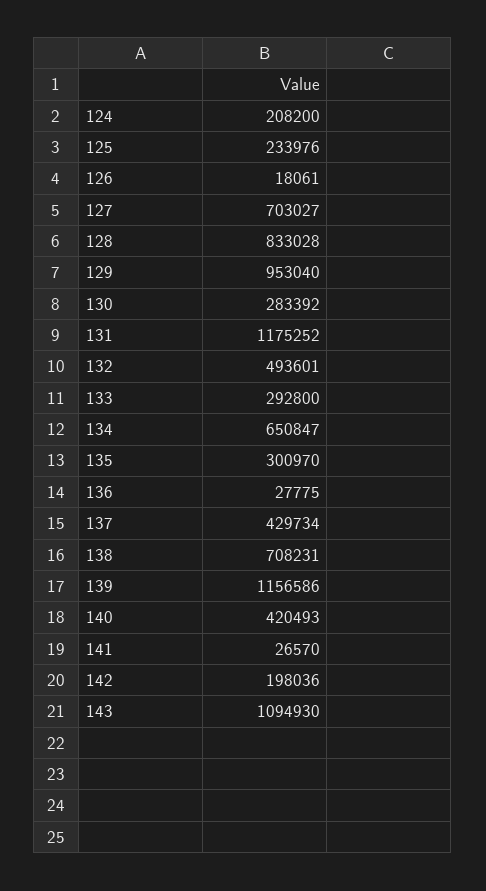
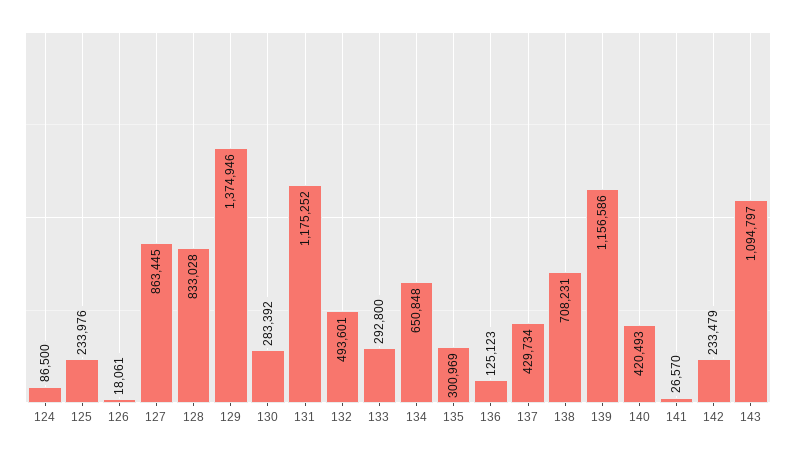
  {
-   "124": 208200,
+   "124": 86500,
    "125": 233976,
    "126": 18061,
-   "127": 703027,
+   "127": 863445,
    "128": 833028,
-   "129": 953040,
+   "129": 1374946,
    "130": 283392,
    "131": 1175252,
    "132": 493601,
    "133": 292800,
-   "134": 650847,
+   "134": 650848,
-   "135": 300970,
+   "135": 300969,
-   "136": 27775,
+   "136": 125123,
    "137": 429734,
    "138": 708231,
    "139": 1156586,
    "140": 420493,
    "141": 26570,
-   "142": 198036,
+   "142": 233479,
-   "143": 1094930
+   "143": 1094797
  }

